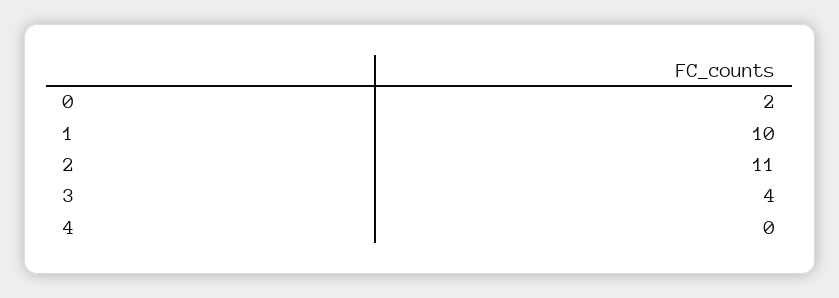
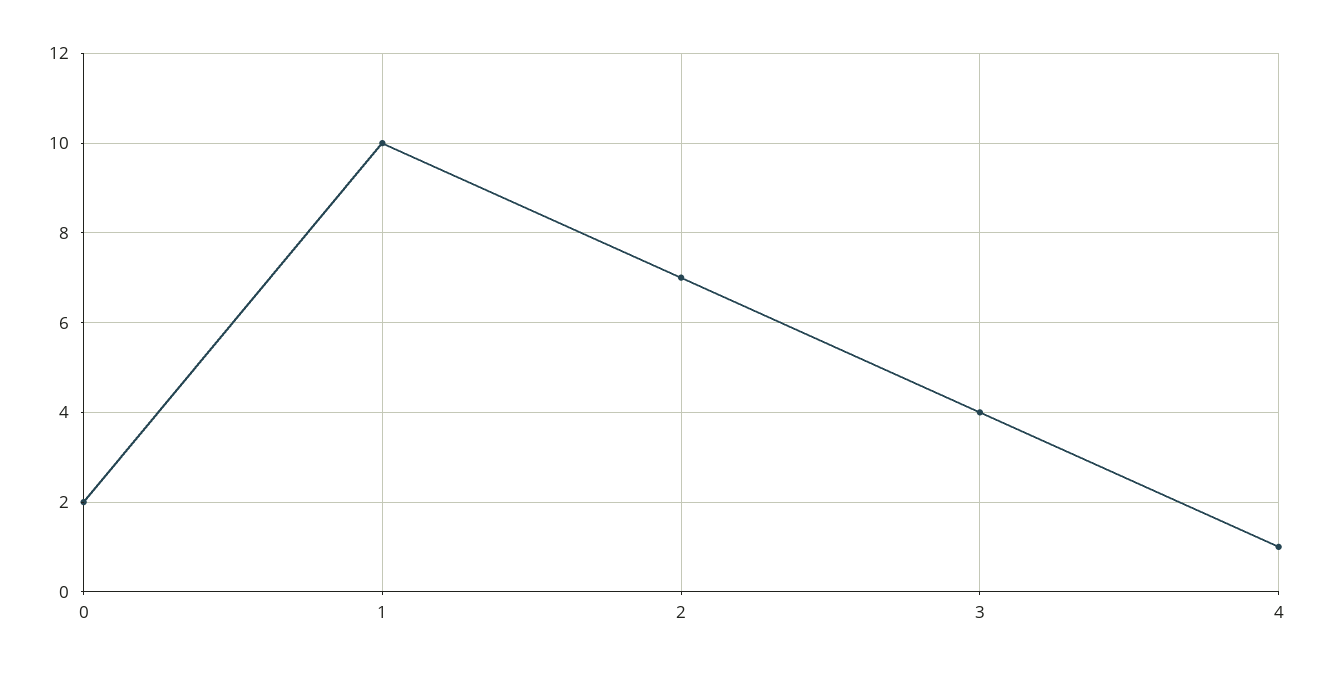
  {
    "0": 2,
    "1": 10,
-   "2": 11,
+   "2": 7,
    "3": 4,
-   "4": 0
+   "4": 1
  }

